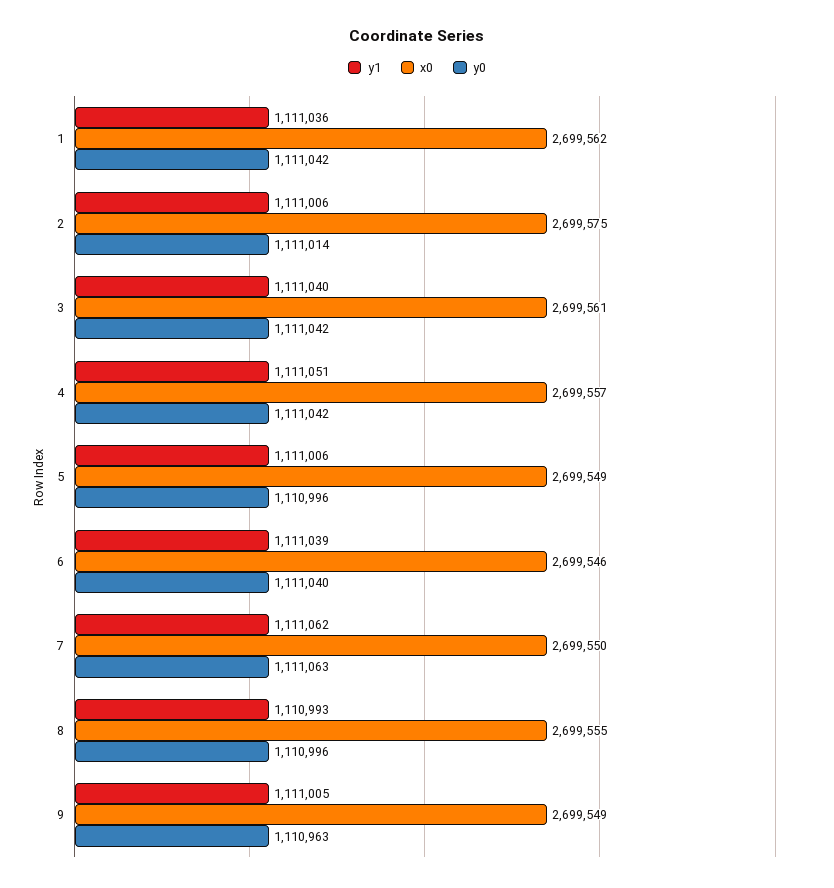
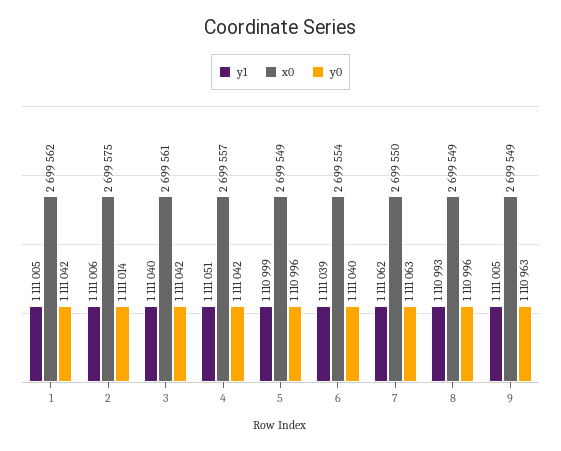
  {
    "y1": {
-     "1": 1111036,
+     "1": 1111005,
      "2": 1111006,
      "3": 1111040,
      "4": 1111051,
-     "5": 1111006,
+     "5": 1110999,
      "6": 1111039,
      "7": 1111062,
      "8": 1110993,
      "9": 1111005
    },
    "x0": {
      "1": 2699562,
      "2": 2699575,
      "3": 2699561,
      "4": 2699557,
      "5": 2699549,
-     "6": 2699546,
+     "6": 2699554,
      "7": 2699550,
-     "8": 2699555,
+     "8": 2699549,
      "9": 2699549
    },
    "y0": {
      "1": 1111042,
      "2": 1111014,
      "3": 1111042,
      "4": 1111042,
      "5": 1110996,
      "6": 1111040,
      "7": 1111063,
      "8": 1110996,
      "9": 1110963
    }
  }

